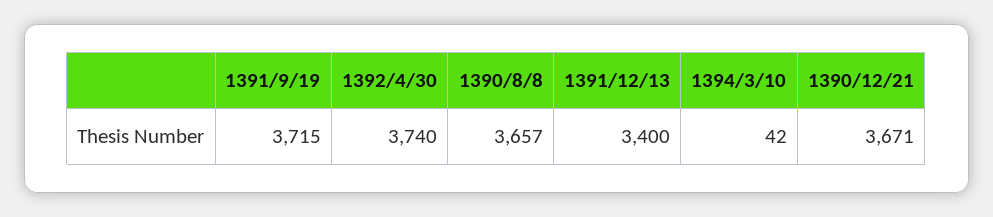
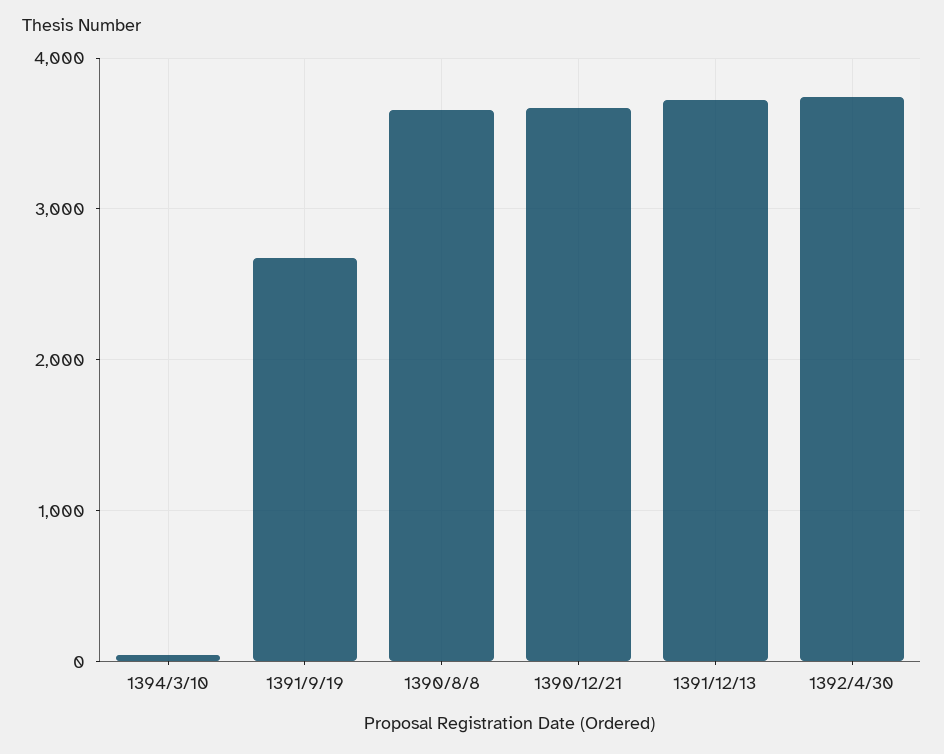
  {
-   "1391/9/19": 3715,
+   "1391/9/19": 2700,
    "1392/4/30": 3740,
    "1390/8/8": 3657,
-   "1391/12/13": 3400,
+   "1391/12/13": 3700,
    "1394/3/10": 42,
    "1390/12/21": 3671
  }

